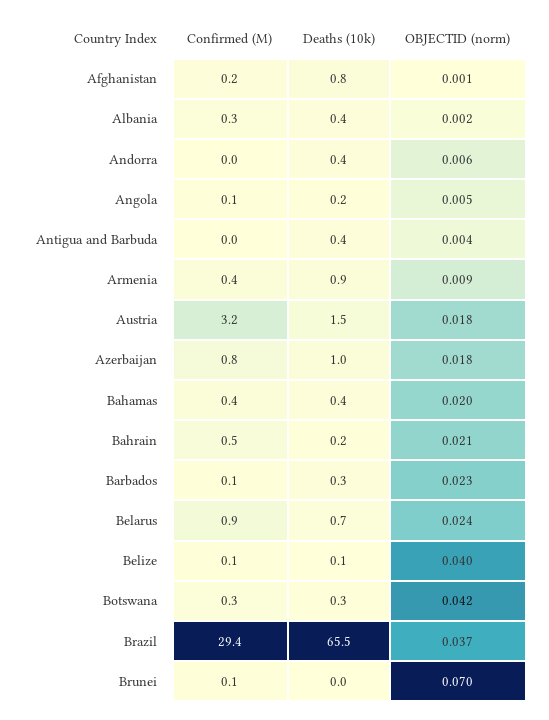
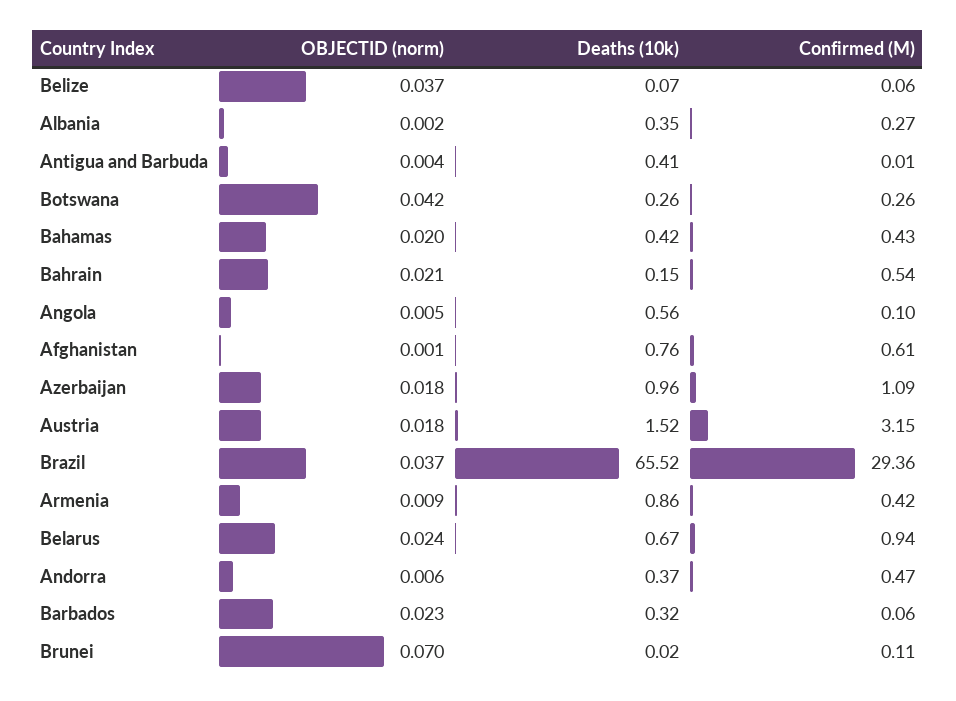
  {
    "Confirmed (M)": {
-     "Afghanistan": 0.2,
+     "Afghanistan": 0.61,
      "Albania": 0.27,
-     "Andorra": 0,
+     "Andorra": 0.47,
      "Angola": 0.1,
      "Antigua and Barbuda": 0.01,
      "Armenia": 0.42,
      "Austria": 3.15,
-     "Azerbaijan": 0.8,
+     "Azerbaijan": 1.09,
      "Bahamas": 0.43,
      "Bahrain": 0.54,
      "Barbados": 0.06,
      "Belarus": 0.94,
      "Belize": 0.06,
      "Botswana": 0.26,
      "Brazil": 29.36,
      "Brunei": 0.11
    },
    "Deaths (10k)": {
      "Afghanistan": 0.76,
      "Albania": 0.35,
      "Andorra": 0.37,
-     "Angola": 0.2,
+     "Angola": 0.56,
      "Antigua and Barbuda": 0.41,
      "Armenia": 0.86,
      "Austria": 1.52,
      "Azerbaijan": 0.96,
      "Bahamas": 0.42,
      "Bahrain": 0.15,
      "Barbados": 0.32,
      "Belarus": 0.67,
      "Belize": 0.07,
      "Botswana": 0.26,
      "Brazil": 65.52,
      "Brunei": 0.02
    },
    "OBJECTID (norm)": {
      "Afghanistan": 0.001,
      "Albania": 0.002,
      "Andorra": 0.006,
      "Angola": 0.005,
      "Antigua and Barbuda": 0.004,
      "Armenia": 0.009,
      "Austria": 0.018,
      "Azerbaijan": 0.018,
      "Bahamas": 0.02,
      "Bahrain": 0.021,
      "Barbados": 0.023,
      "Belarus": 0.024,
-     "Belize": 0.04,
+     "Belize": 0.037,
      "Botswana": 0.042,
      "Brazil": 0.037,
      "Brunei": 0.07
    }
  }

